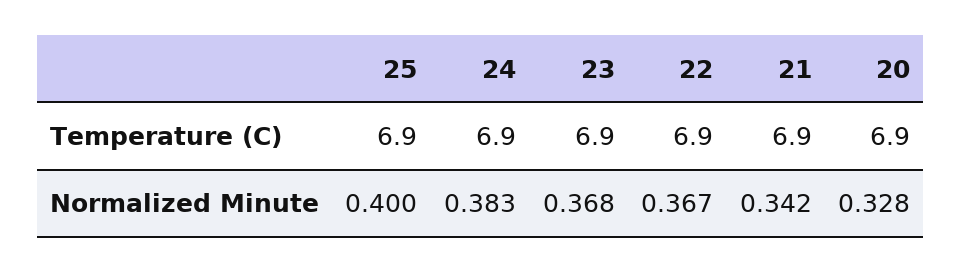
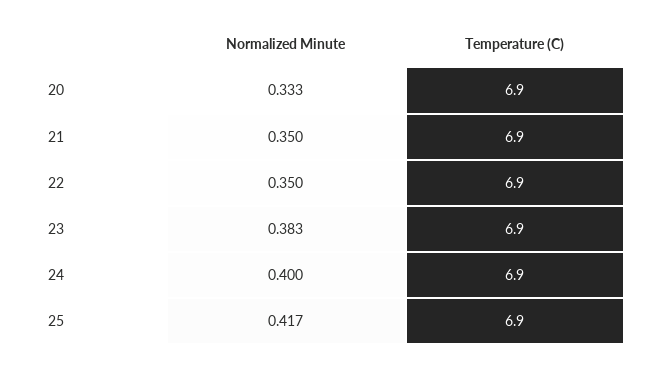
  {
    "25": {
      "Temperature (C)": 6.9,
-     "Normalized Minute": 0.4
+     "Normalized Minute": 0.417
    },
    "24": {
      "Temperature (C)": 6.9,
-     "Normalized Minute": 0.383
+     "Normalized Minute": 0.4
    },
    "23": {
      "Temperature (C)": 6.9,
-     "Normalized Minute": 0.368
+     "Normalized Minute": 0.383
    },
    "22": {
      "Temperature (C)": 6.9,
-     "Normalized Minute": 0.367
+     "Normalized Minute": 0.35
    },
    "21": {
      "Temperature (C)": 6.9,
-     "Normalized Minute": 0.342
+     "Normalized Minute": 0.35
    },
    "20": {
      "Temperature (C)": 6.9,
-     "Normalized Minute": 0.328
+     "Normalized Minute": 0.333
    }
  }

